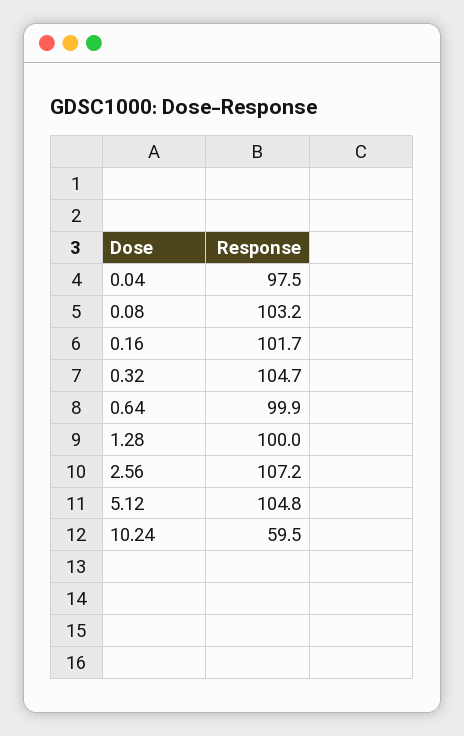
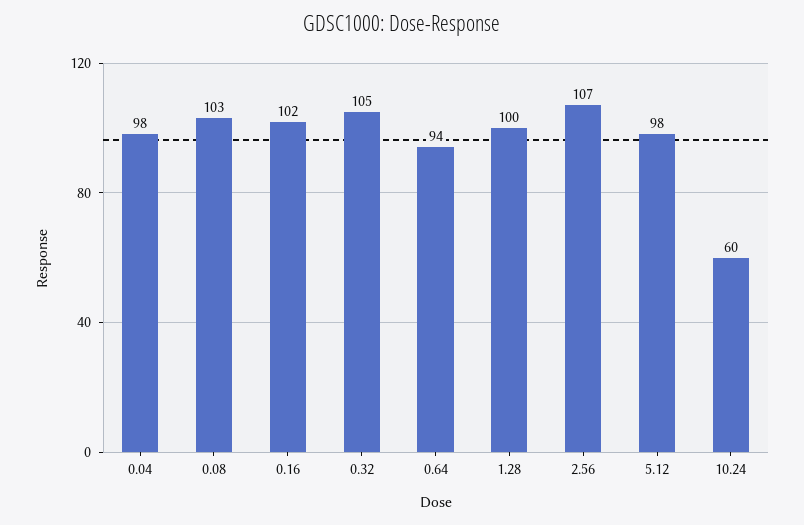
  {
    "0.04": 97.5,
    "0.08": 103.2,
    "0.16": 101.7,
    "0.32": 104.7,
-   "0.64": 99.9,
+   "0.64": 94,
    "1.28": 100,
    "2.56": 107.2,
-   "5.12": 104.8,
+   "5.12": 98,
    "10.24": 59.5
  }

